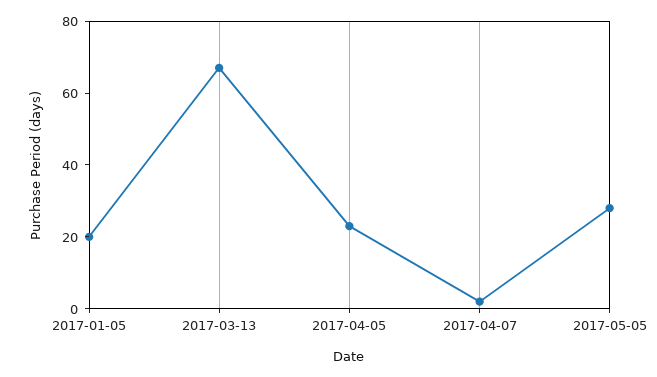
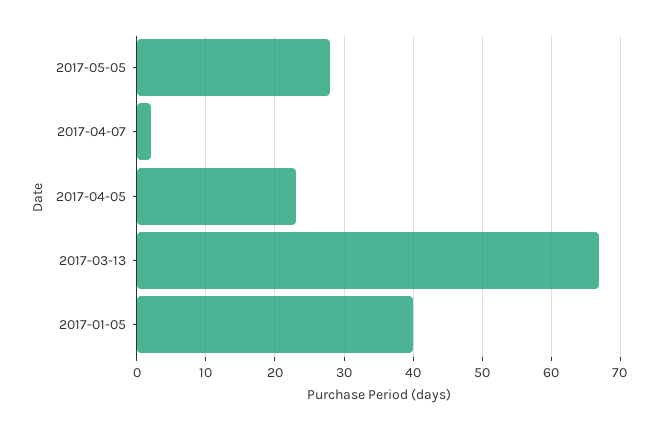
  {
-   "2017-01-05": 20,
+   "2017-01-05": 40,
    "2017-03-13": 67,
    "2017-04-05": 23,
    "2017-04-07": 2,
    "2017-05-05": 28
  }

